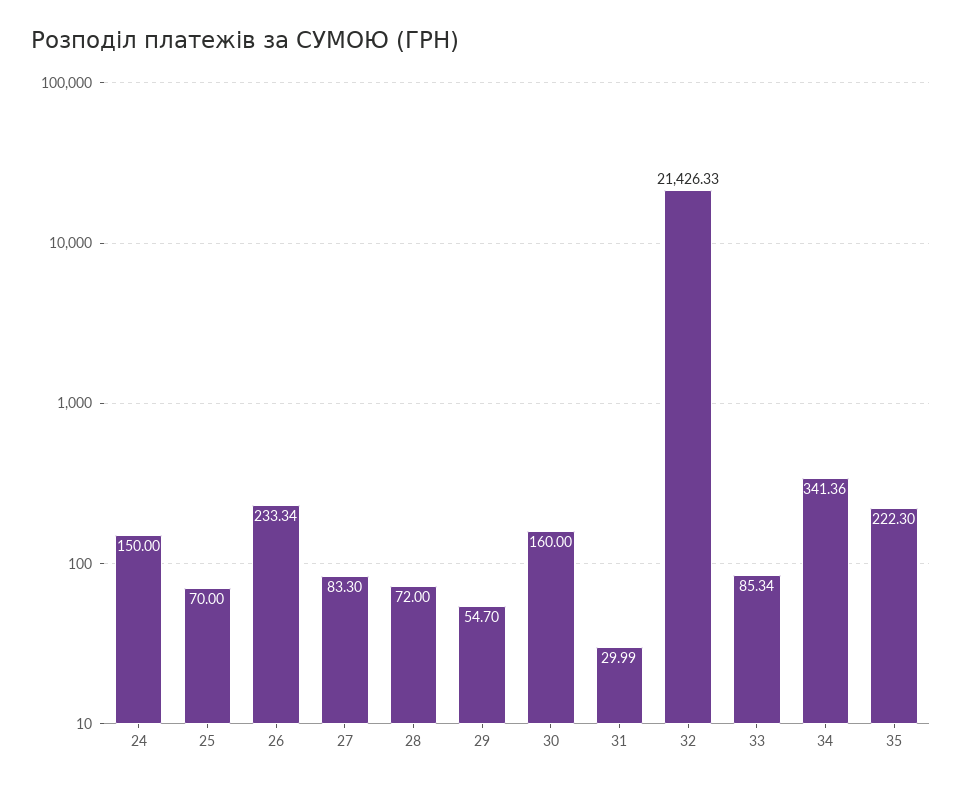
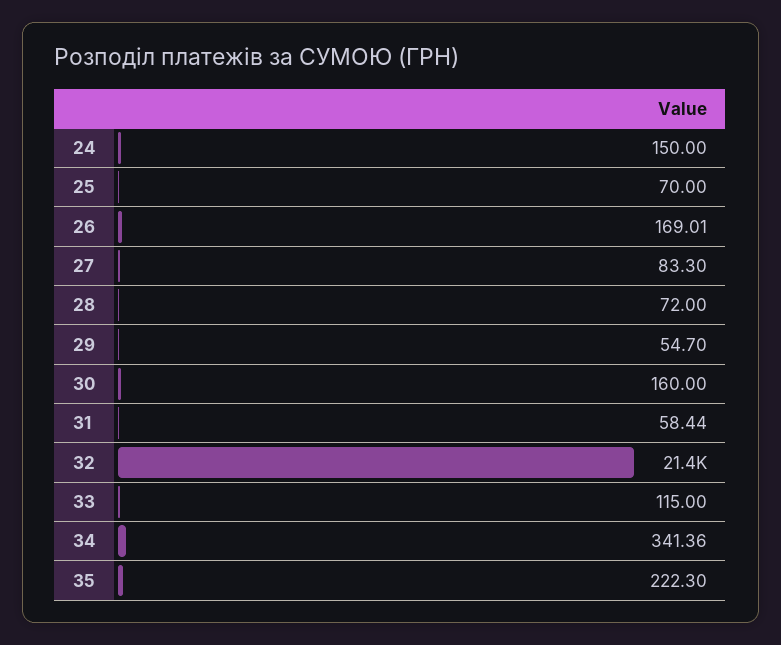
  {
    "24": 150,
    "25": 70,
-   "26": 233.34,
+   "26": 169.01,
    "27": 83.3,
    "28": 72,
    "29": 54.7,
    "30": 160,
-   "31": 29.99,
+   "31": 58.44,
    "32": 21426.33,
-   "33": 85.34,
+   "33": 115,
    "34": 341.36,
    "35": 222.3
  }

